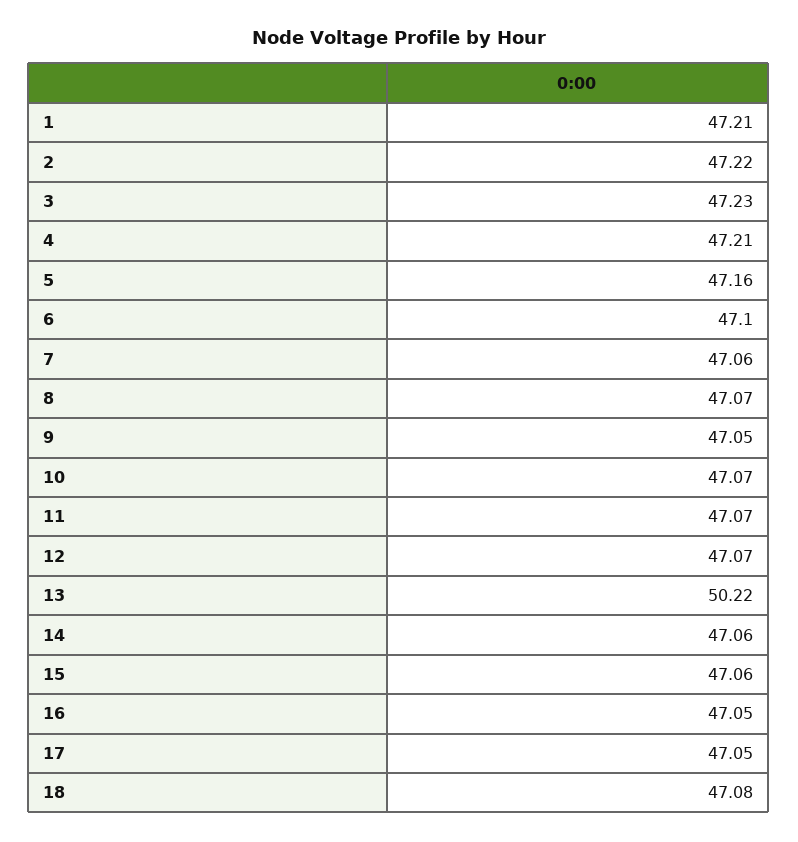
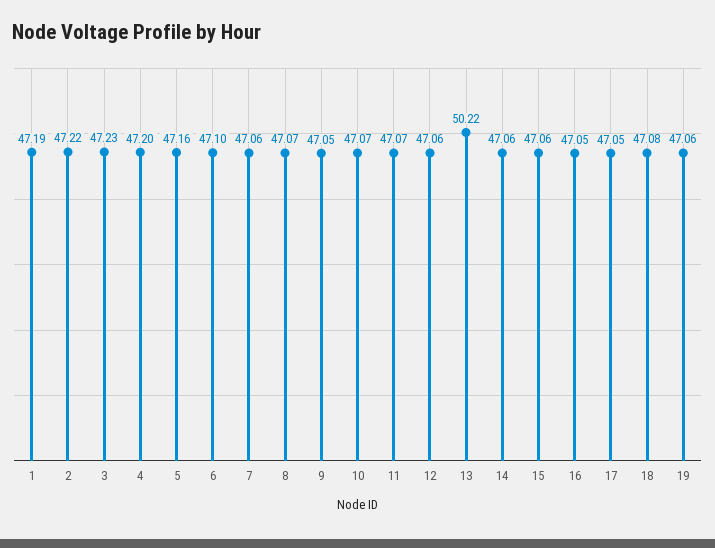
  {
-   "1": 47.21,
+   "1": 47.19,
    "2": 47.22,
    "3": 47.23,
-   "4": 47.21,
+   "4": 47.2,
    "5": 47.16,
    "6": 47.1,
    "7": 47.06,
    "8": 47.07,
    "9": 47.05,
    "10": 47.07,
    "11": 47.07,
-   "12": 47.07,
+   "12": 47.06,
    "13": 50.22,
    "14": 47.06,
    "15": 47.06,
    "16": 47.05,
    "17": 47.05,
-   "18": 47.08
+   "18": 47.08,
+   "19": 47.06
  }

